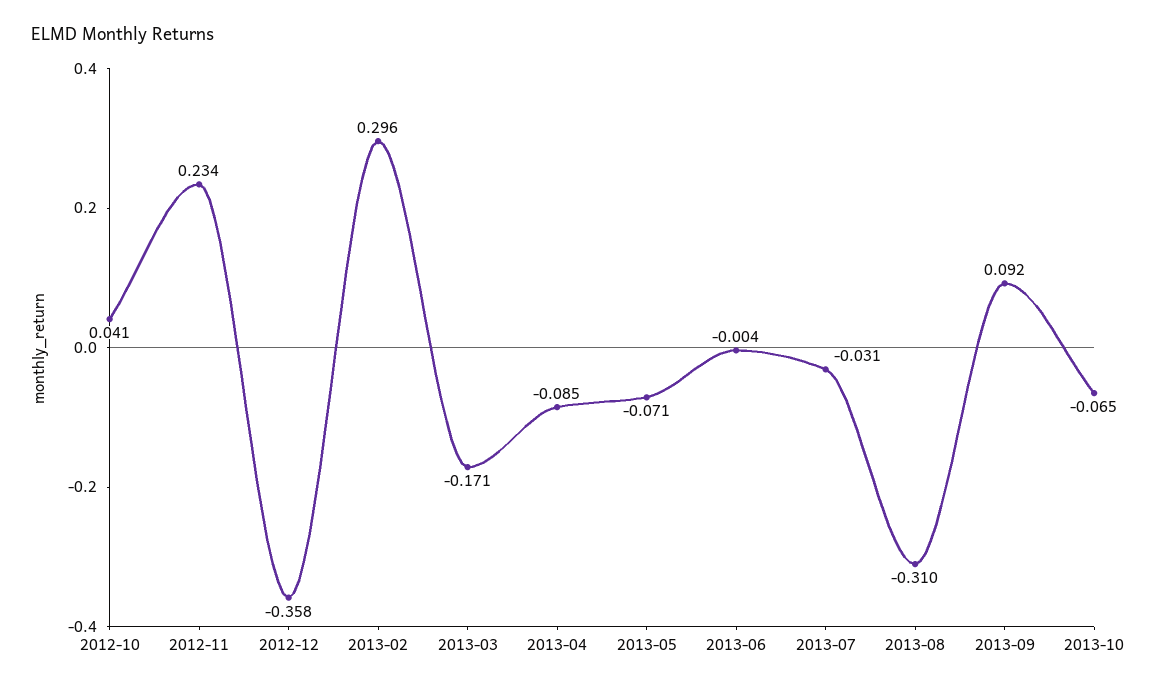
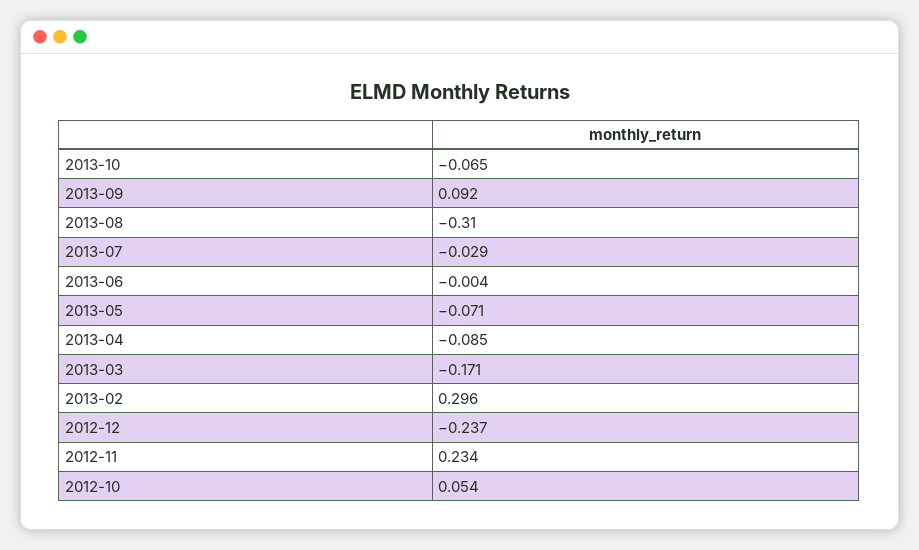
  {
-   "2012-10": 0.041,
+   "2012-10": 0.054,
    "2012-11": 0.234,
-   "2012-12": -0.358,
+   "2012-12": -0.237,
    "2013-02": 0.296,
    "2013-03": -0.171,
    "2013-04": -0.085,
    "2013-05": -0.071,
    "2013-06": -0.004,
-   "2013-07": -0.031,
+   "2013-07": -0.029,
    "2013-08": -0.31,
    "2013-09": 0.092,
    "2013-10": -0.065
  }

